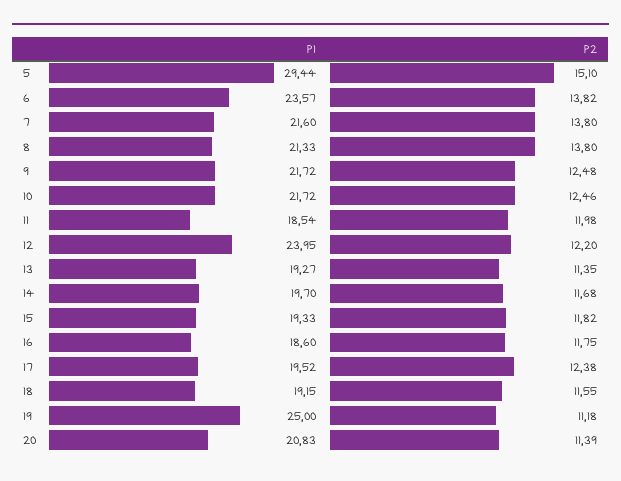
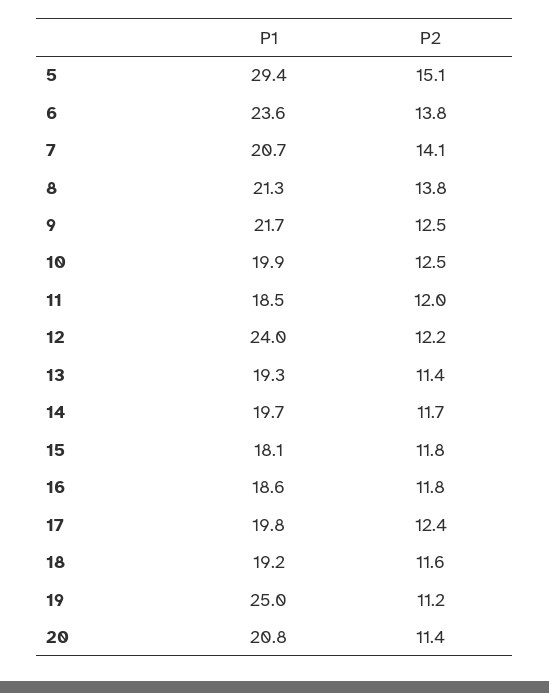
  {
    "P1": {
      "5": 29.44,
      "6": 23.57,
-     "7": 21.6,
+     "7": 20.7,
      "8": 21.33,
      "9": 21.72,
-     "10": 21.72,
+     "10": 19.9,
      "11": 18.54,
      "12": 23.95,
      "13": 19.27,
      "14": 19.7,
-     "15": 19.33,
+     "15": 18.1,
      "16": 18.6,
-     "17": 19.52,
+     "17": 19.8,
      "18": 19.15,
      "19": 25,
      "20": 20.83
    },
    "P2": {
      "5": 15.1,
      "6": 13.82,
-     "7": 13.8,
+     "7": 14.1,
      "8": 13.8,
      "9": 12.48,
      "10": 12.46,
      "11": 11.98,
      "12": 12.2,
      "13": 11.35,
      "14": 11.68,
      "15": 11.82,
      "16": 11.75,
      "17": 12.38,
      "18": 11.55,
      "19": 11.18,
      "20": 11.39
    }
  }

